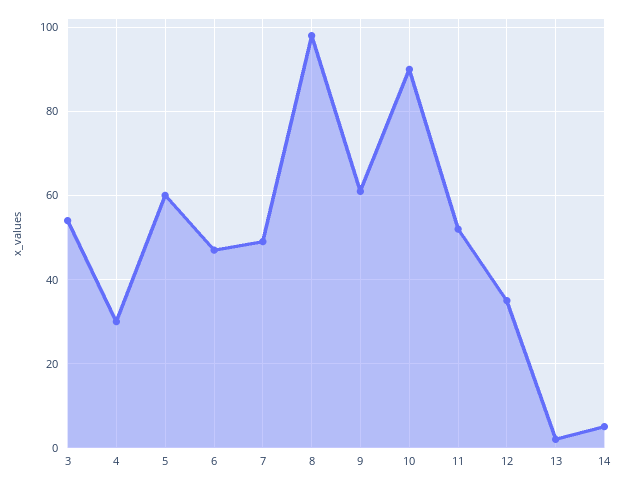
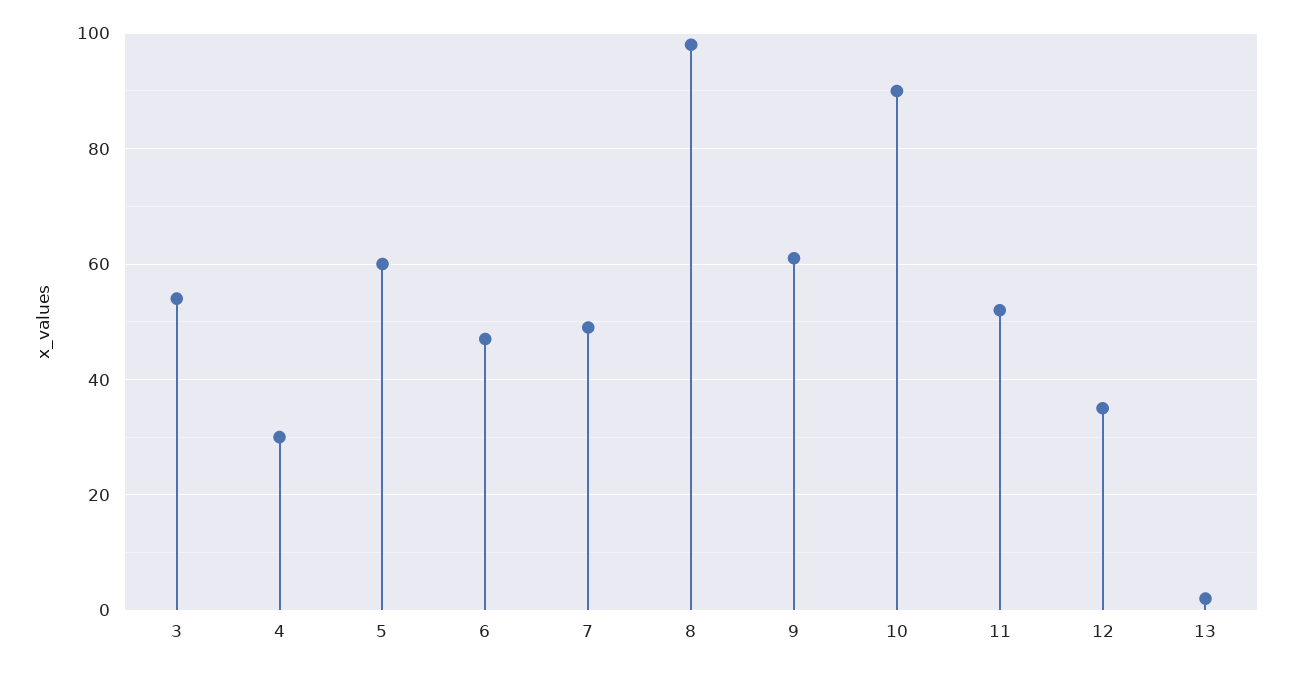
  {
    "3": 55,
    "4": 30,
    "5": 60,
    "6": 45,
    "7": 50,
    "8": 100,
    "9": 60,
    "10": 90,
    "11": 50,
    "12": 35,
-   "13": 0,
+   "13": 0
-   "14": 5
  }

